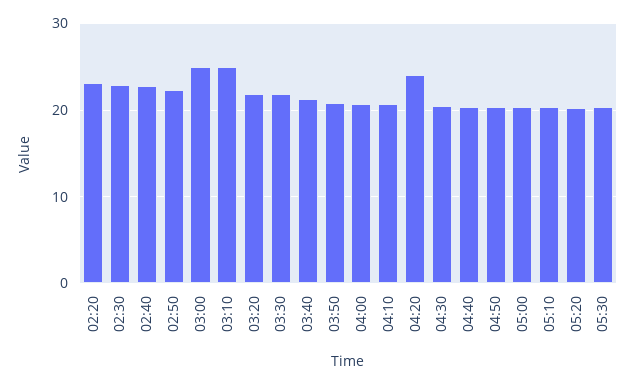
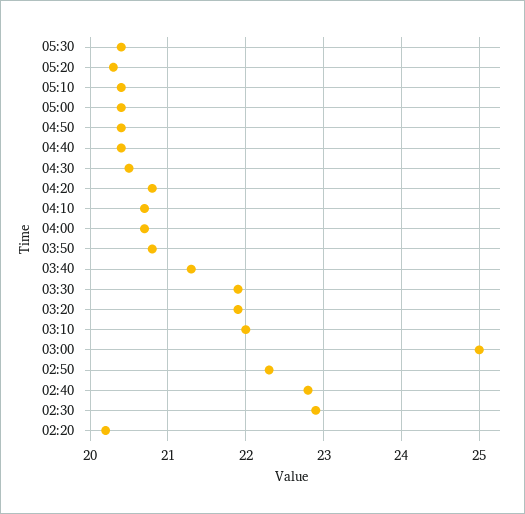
  {
-   "02:20": 23,
+   "02:20": 20.2,
    "02:30": 22.9,
    "02:40": 22.8,
    "02:50": 22.3,
    "03:00": 25,
-   "03:10": 25,
+   "03:10": 22,
    "03:20": 21.9,
    "03:30": 21.9,
    "03:40": 21.3,
    "03:50": 20.8,
    "04:00": 20.7,
    "04:10": 20.7,
-   "04:20": 24,
+   "04:20": 20.8,
    "04:30": 20.5,
    "04:40": 20.4,
    "04:50": 20.4,
    "05:00": 20.4,
    "05:10": 20.4,
    "05:20": 20.3,
    "05:30": 20.4
  }

